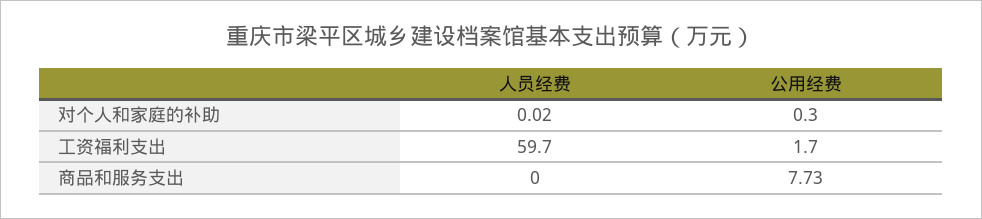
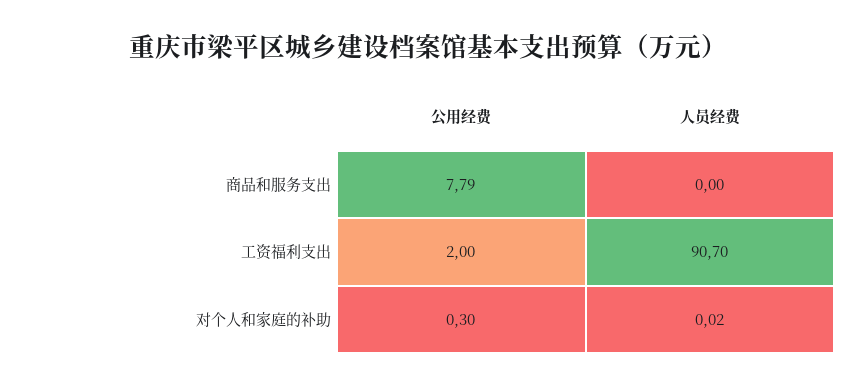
  {
    "人员经费": {
      "对个人和家庭的补助": 0.02,
-     "工资福利支出": 59.7,
+     "工资福利支出": 90.7,
      "商品和服务支出": 0
    },
    "公用经费": {
      "对个人和家庭的补助": 0.3,
-     "工资福利支出": 1.7,
+     "工资福利支出": 2,
-     "商品和服务支出": 7.73
+     "商品和服务支出": 7.79
    }
  }

